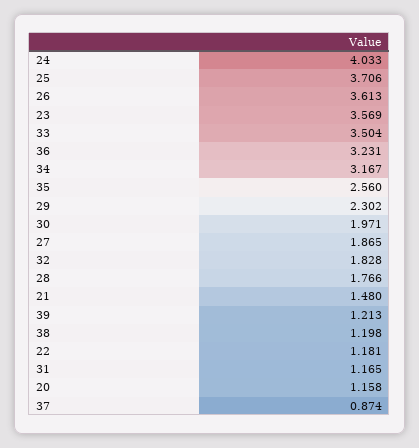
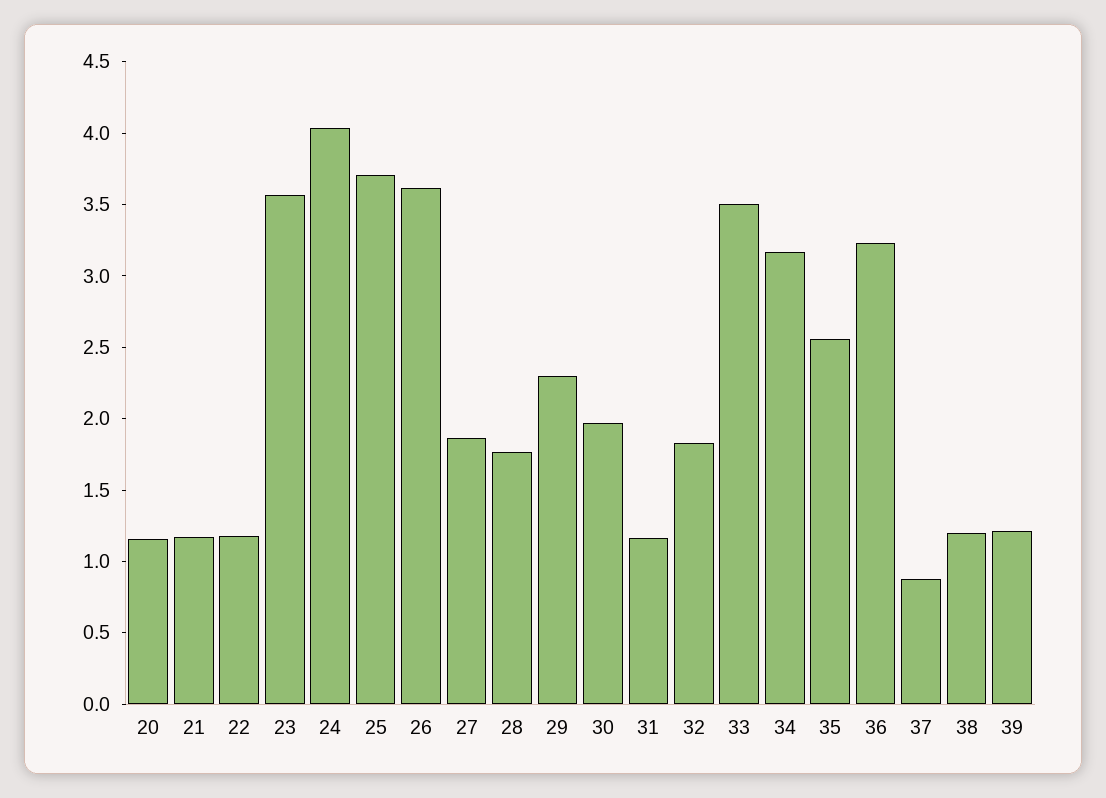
  {
    "24": 4.033,
    "25": 3.706,
    "26": 3.613,
    "23": 3.569,
    "33": 3.504,
    "36": 3.231,
    "34": 3.167,
    "35": 2.56,
    "29": 2.302,
    "30": 1.971,
    "27": 1.865,
    "32": 1.828,
    "28": 1.766,
-   "21": 1.48,
+   "21": 1.2,
    "39": 1.213,
    "38": 1.198,
    "22": 1.181,
    "31": 1.165,
    "20": 1.158,
    "37": 0.874
  }

